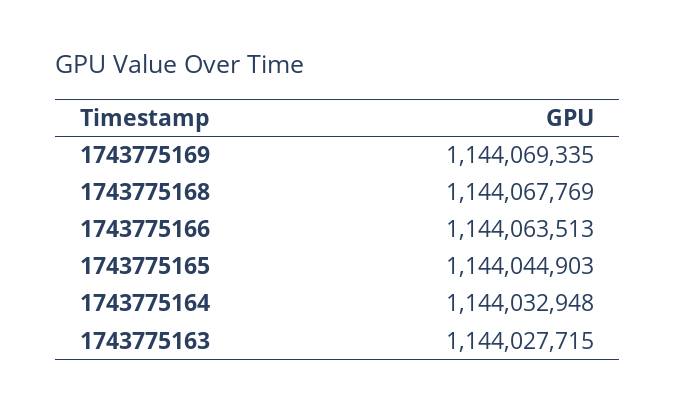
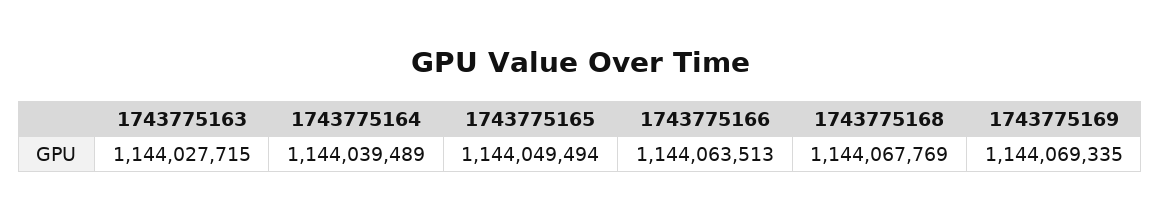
  {
    "1743775169": 1144069335,
    "1743775168": 1144067769,
    "1743775166": 1144063513,
-   "1743775165": 1144044903,
+   "1743775165": 1144049494,
-   "1743775164": 1144032948,
+   "1743775164": 1144039489,
    "1743775163": 1144027715
  }

